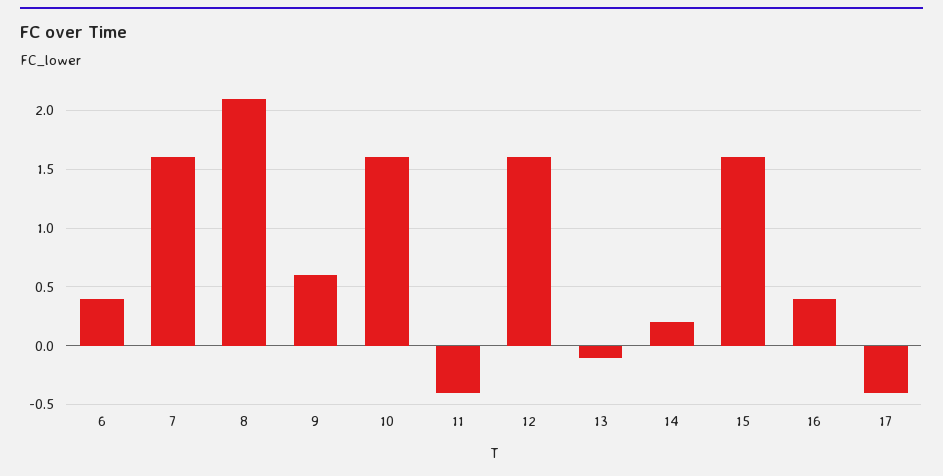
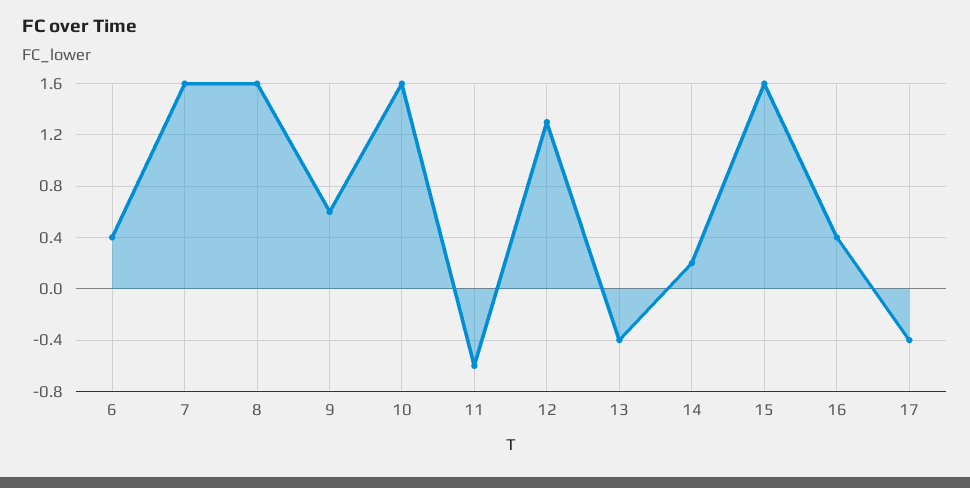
  {
    "6": 0.4,
    "7": 1.6,
-   "8": 2.1,
+   "8": 1.6,
    "9": 0.6,
    "10": 1.6,
-   "11": -0.4,
+   "11": -0.6,
-   "12": 1.6,
+   "12": 1.3,
-   "13": -0.1,
+   "13": -0.4,
    "14": 0.2,
    "15": 1.6,
    "16": 0.4,
    "17": -0.4
  }

